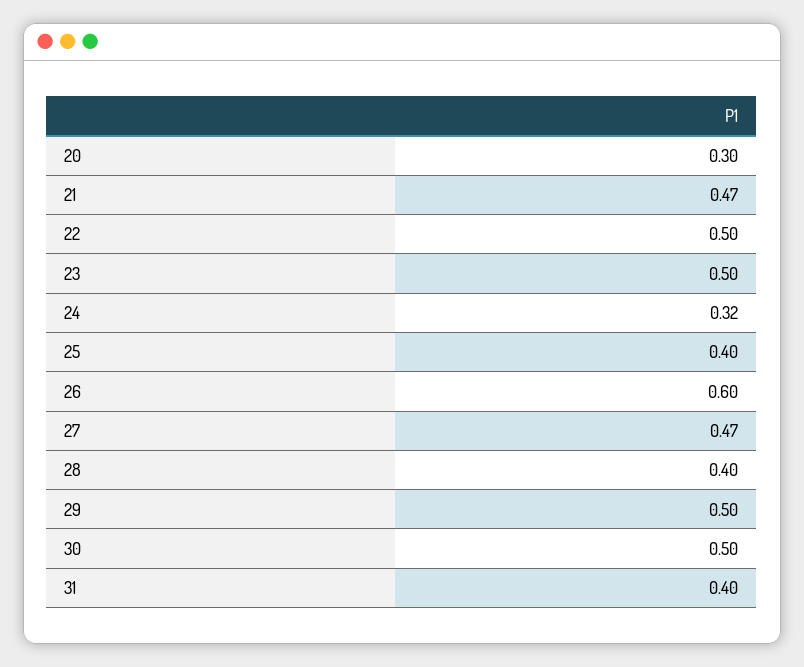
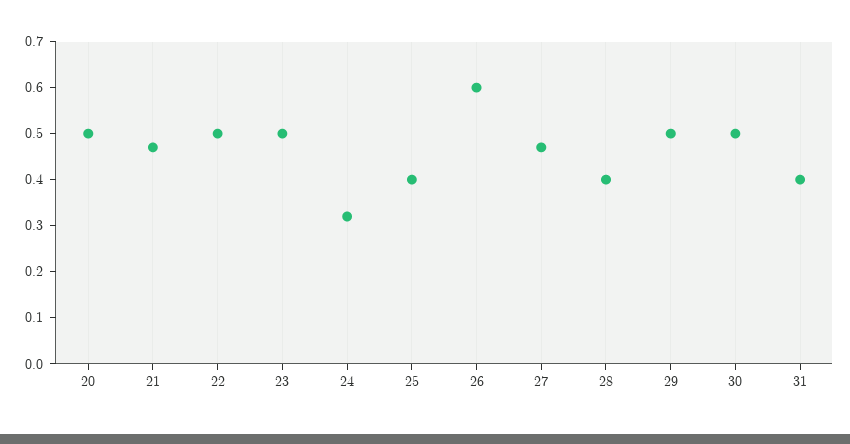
  {
-   "20": 0.3,
+   "20": 0.5,
    "21": 0.47,
    "22": 0.5,
    "23": 0.5,
    "24": 0.32,
    "25": 0.4,
    "26": 0.6,
    "27": 0.47,
    "28": 0.4,
    "29": 0.5,
    "30": 0.5,
    "31": 0.4
  }

